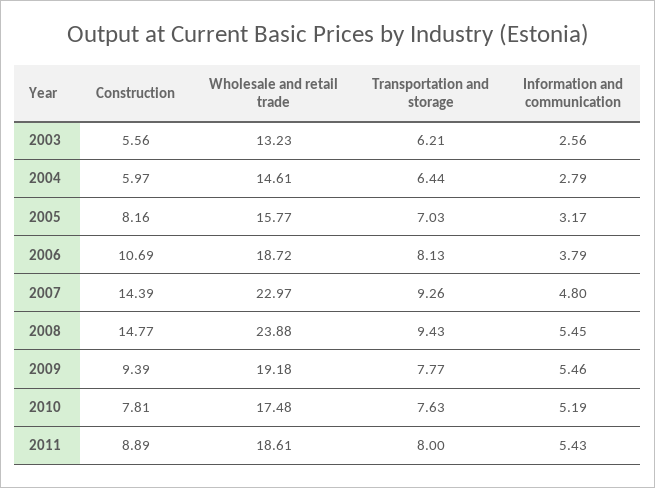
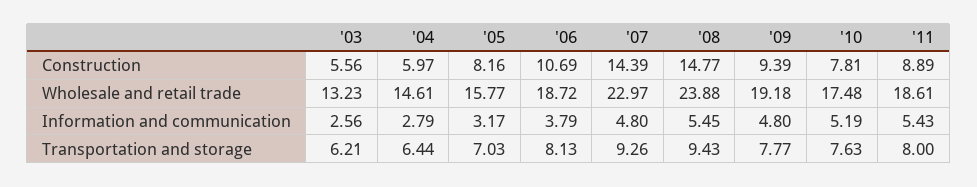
  {
    "Construction": {
      "2003": 5.56,
      "2004": 5.97,
      "2005": 8.16,
      "2006": 10.69,
      "2007": 14.39,
      "2008": 14.77,
      "2009": 9.39,
      "2010": 7.81,
      "2011": 8.89
    },
    "Wholesale and retail trade": {
      "2003": 13.23,
      "2004": 14.61,
      "2005": 15.77,
      "2006": 18.72,
      "2007": 22.97,
      "2008": 23.88,
      "2009": 19.18,
      "2010": 17.48,
      "2011": 18.61
    },
    "Transportation and storage": {
      "2003": 6.21,
      "2004": 6.44,
      "2005": 7.03,
      "2006": 8.13,
      "2007": 9.26,
      "2008": 9.43,
      "2009": 7.77,
      "2010": 7.63,
      "2011": 8
    },
    "Information and communication": {
      "2003": 2.56,
      "2004": 2.79,
      "2005": 3.17,
      "2006": 3.79,
      "2007": 4.8,
      "2008": 5.45,
-     "2009": 5.46,
+     "2009": 4.8,
      "2010": 5.19,
      "2011": 5.43
    }
  }

